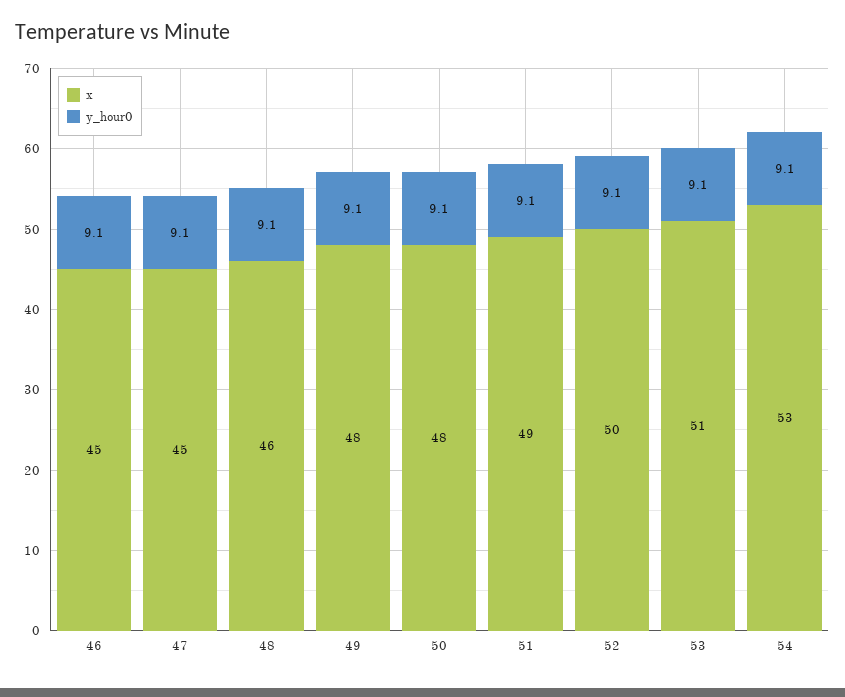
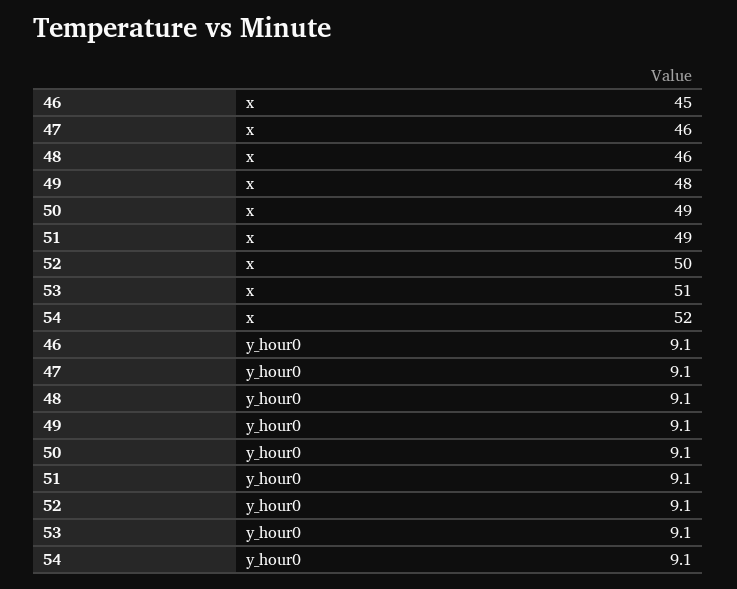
  {
    "x": {
      "46": 45,
-     "47": 45,
+     "47": 46,
      "48": 46,
      "49": 48,
-     "50": 48,
+     "50": 49,
      "51": 49,
      "52": 50,
      "53": 51,
-     "54": 53
+     "54": 52
    },
    "y_hour0": {
      "46": 9.1,
      "47": 9.1,
      "48": 9.1,
      "49": 9.1,
      "50": 9.1,
      "51": 9.1,
      "52": 9.1,
      "53": 9.1,
      "54": 9.1
    }
  }

